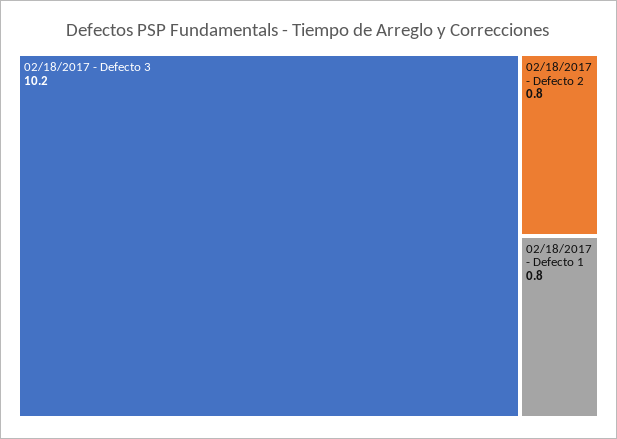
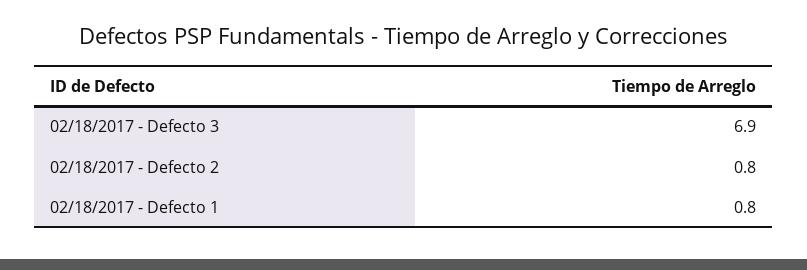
  {
-   "02/18/2017 - Defecto 3": 10.2,
+   "02/18/2017 - Defecto 3": 6.9,
    "02/18/2017 - Defecto 2": 0.8,
    "02/18/2017 - Defecto 1": 0.8
  }

